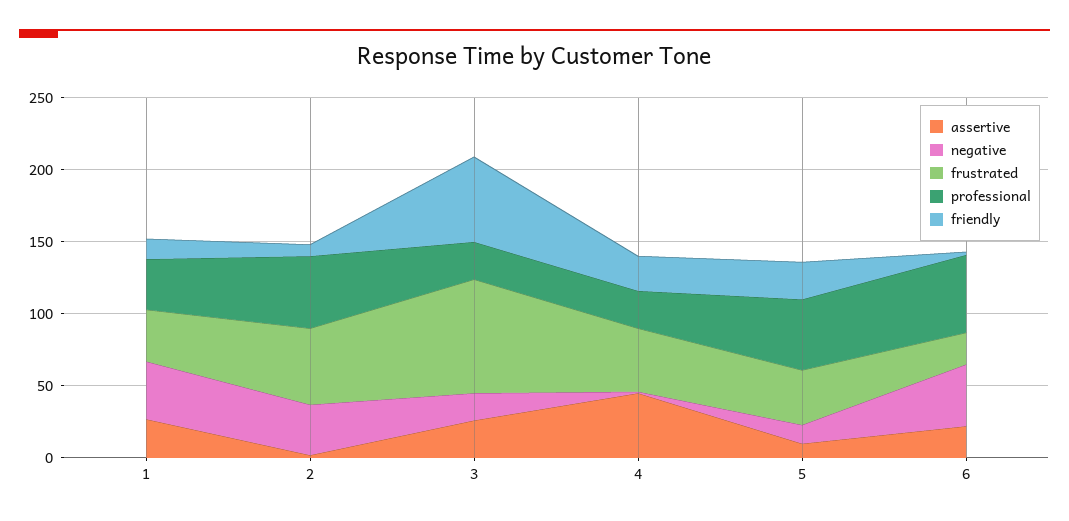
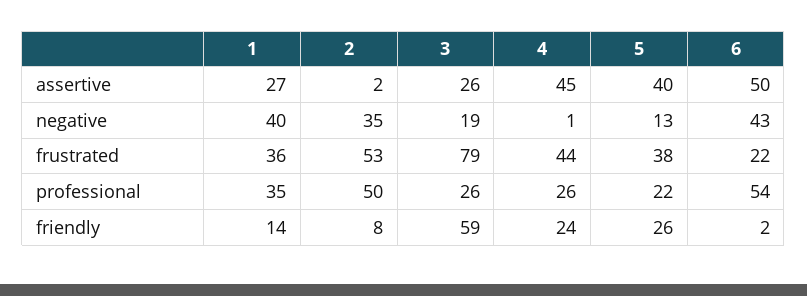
  {
    "assertive": {
      "1": 27,
      "2": 2,
      "3": 26,
      "4": 45,
-     "5": 10,
+     "5": 40,
-     "6": 20
+     "6": 50
    },
    "negative": {
      "1": 40,
      "2": 35,
      "3": 19,
      "4": 1,
      "5": 13,
      "6": 43
    },
    "frustrated": {
      "1": 36,
      "2": 53,
      "3": 79,
      "4": 44,
      "5": 38,
      "6": 22
    },
    "professional": {
      "1": 35,
      "2": 50,
      "3": 26,
      "4": 26,
-     "5": 50,
+     "5": 22,
      "6": 54
    },
    "friendly": {
      "1": 14,
      "2": 8,
      "3": 59,
      "4": 24,
      "5": 26,
      "6": 2
    }
  }

